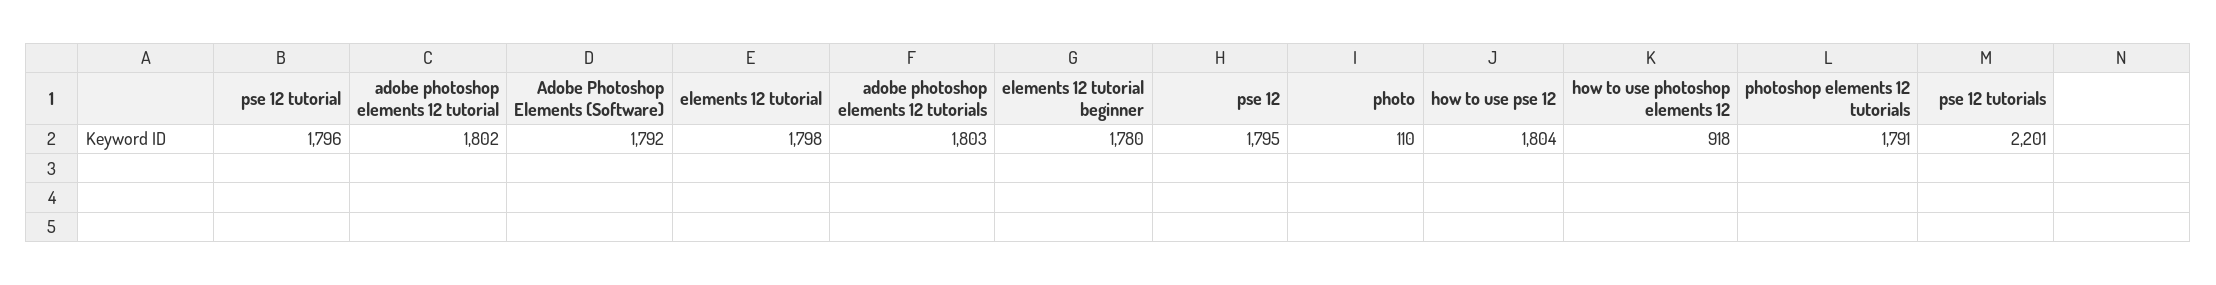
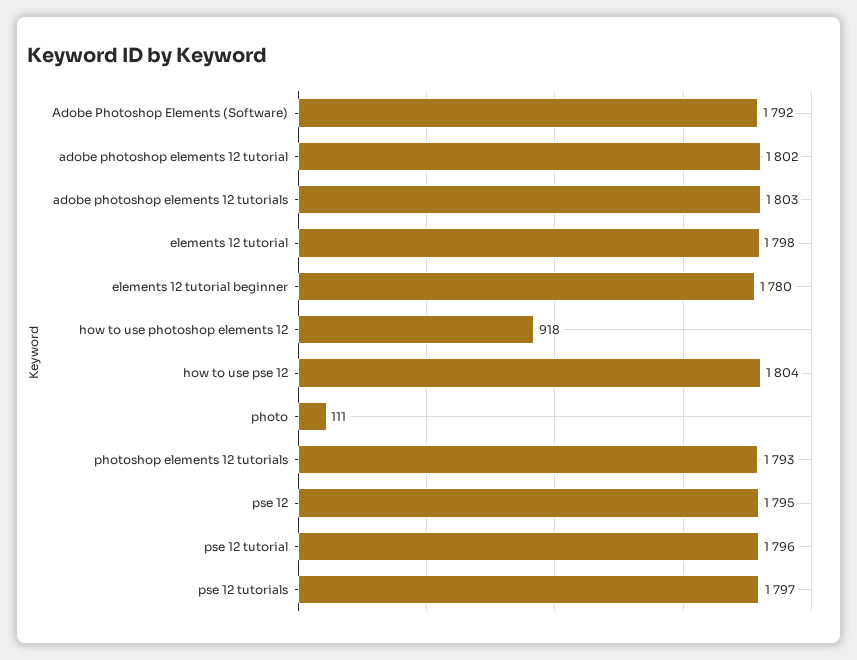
  {
    "pse 12 tutorial": 1796,
    "adobe photoshop elements 12 tutorial": 1802,
    "Adobe Photoshop Elements (Software)": 1792,
    "elements 12 tutorial": 1798,
    "adobe photoshop elements 12 tutorials": 1803,
    "elements 12 tutorial beginner": 1780,
    "pse 12": 1795,
-   "photo": 110,
+   "photo": 111,
    "how to use pse 12": 1804,
    "how to use photoshop elements 12": 918,
-   "photoshop elements 12 tutorials": 1791,
+   "photoshop elements 12 tutorials": 1793,
-   "pse 12 tutorials": 2201
+   "pse 12 tutorials": 1797
  }

